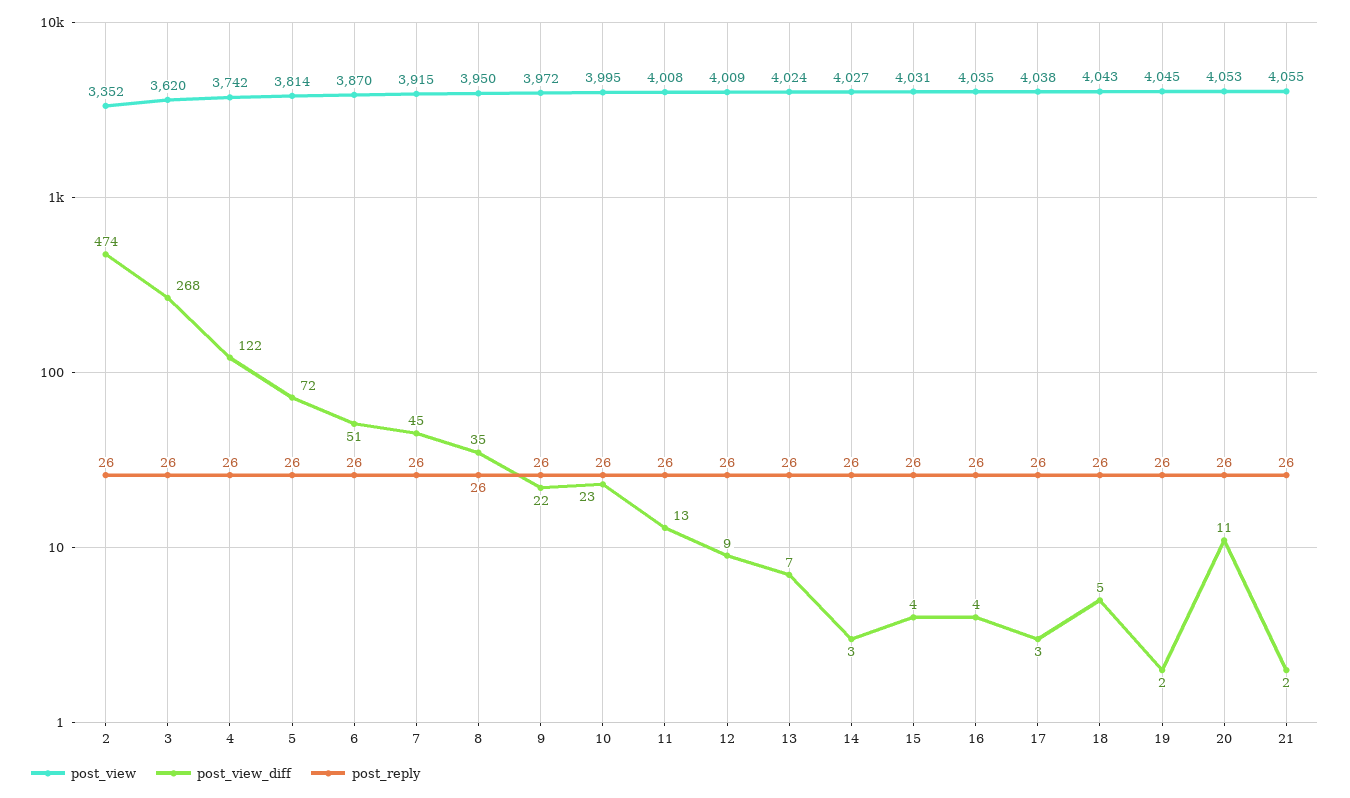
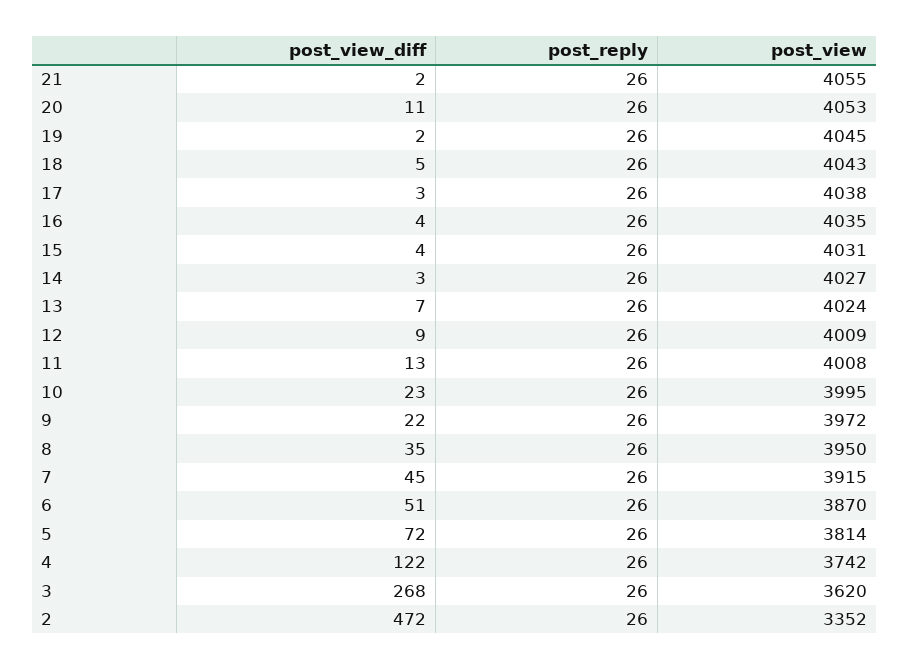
  {
    "post_view": {
      "2": 3352,
      "3": 3620,
      "4": 3742,
      "5": 3814,
      "6": 3870,
      "7": 3915,
      "8": 3950,
      "9": 3972,
      "10": 3995,
      "11": 4008,
      "12": 4009,
      "13": 4024,
      "14": 4027,
      "15": 4031,
      "16": 4035,
      "17": 4038,
      "18": 4043,
      "19": 4045,
      "20": 4053,
      "21": 4055
    },
    "post_view_diff": {
-     "2": 474,
+     "2": 472,
      "3": 268,
      "4": 122,
      "5": 72,
      "6": 51,
      "7": 45,
      "8": 35,
      "9": 22,
      "10": 23,
      "11": 13,
      "12": 9,
      "13": 7,
      "14": 3,
      "15": 4,
      "16": 4,
      "17": 3,
      "18": 5,
      "19": 2,
      "20": 11,
      "21": 2
    },
    "post_reply": {
      "2": 26,
      "3": 26,
      "4": 26,
      "5": 26,
      "6": 26,
      "7": 26,
      "8": 26,
      "9": 26,
      "10": 26,
      "11": 26,
      "12": 26,
      "13": 26,
      "14": 26,
      "15": 26,
      "16": 26,
      "17": 26,
      "18": 26,
      "19": 26,
      "20": 26,
      "21": 26
    }
  }

